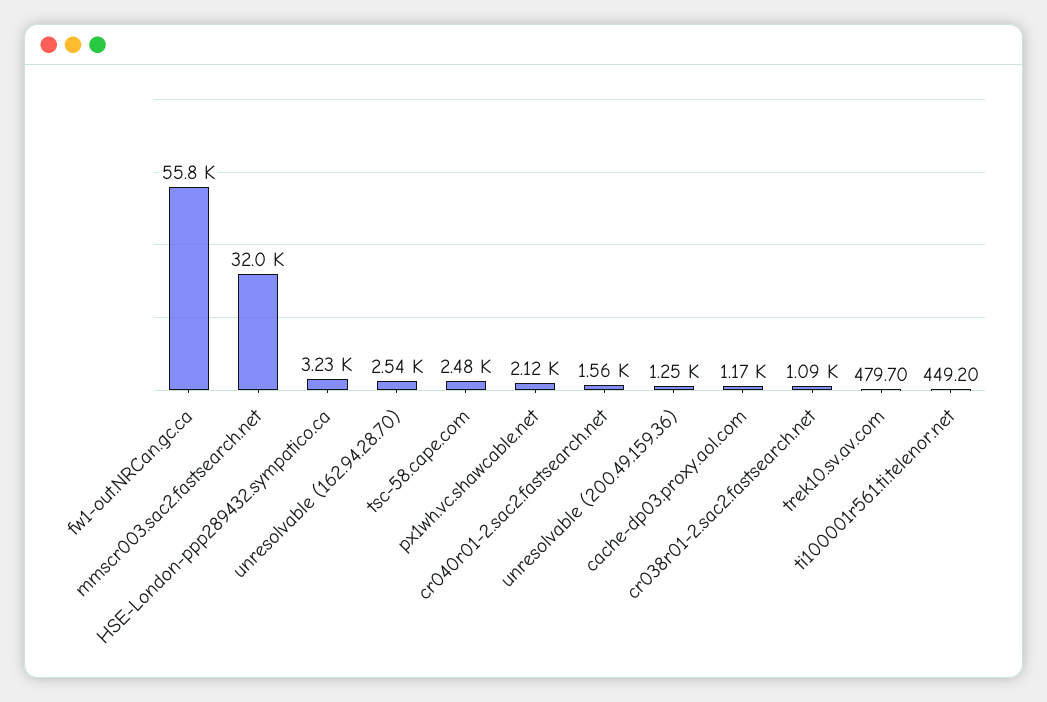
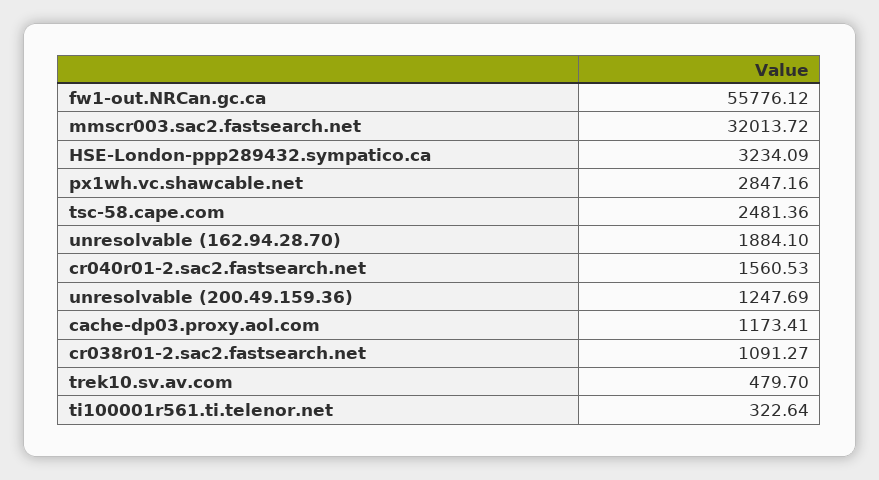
  {
    "fw1-out.NRCan.gc.ca": 55776.12,
    "mmscr003.sac2.fastsearch.net": 32013.72,
    "HSE-London-ppp289432.sympatico.ca": 3234.09,
-   "unresolvable (162.94.28.70)": 2540,
+   "unresolvable (162.94.28.70)": 1884.1,
    "tsc-58.cape.com": 2481.36,
-   "px1wh.vc.shawcable.net": 2120,
+   "px1wh.vc.shawcable.net": 2847.16,
    "cr040r01-2.sac2.fastsearch.net": 1560.53,
    "unresolvable (200.49.159.36)": 1247.69,
    "cache-dp03.proxy.aol.com": 1173.41,
    "cr038r01-2.sac2.fastsearch.net": 1091.27,
    "trek10.sv.av.com": 479.7,
-   "ti100001r561.ti.telenor.net": 449.2
+   "ti100001r561.ti.telenor.net": 322.64
  }

